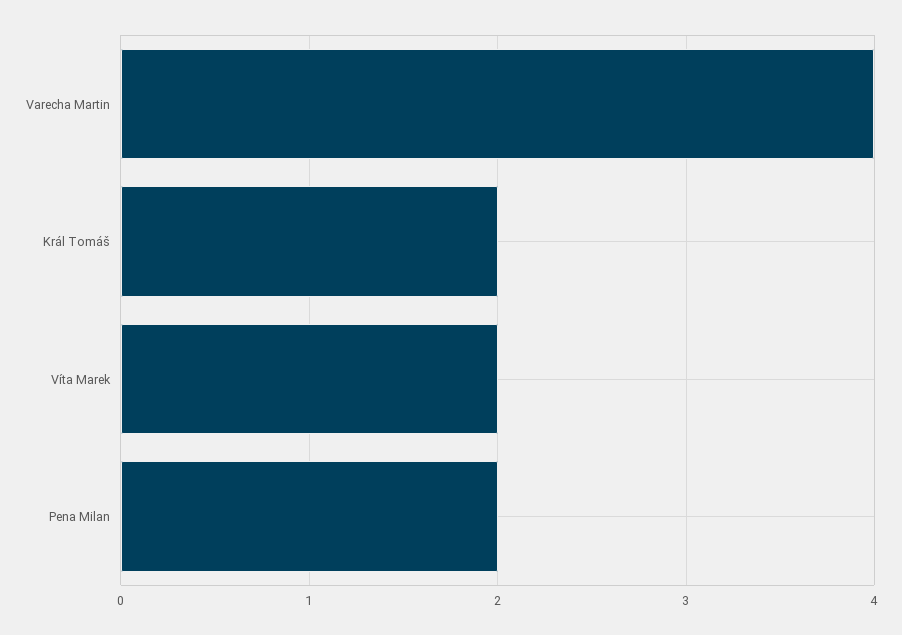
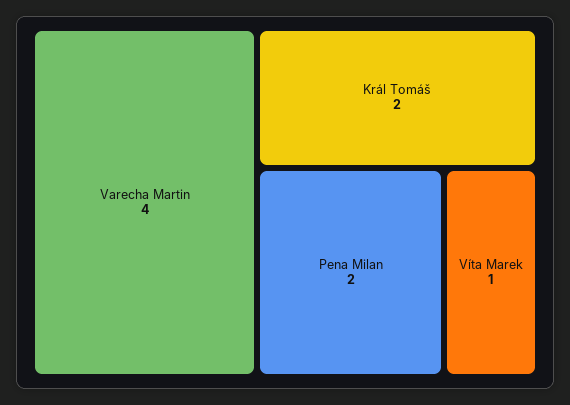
  {
    "Varecha Martin": 4,
    "Král Tomáš": 2,
-   "Víta Marek": 2,
+   "Víta Marek": 1,
    "Pena Milan": 2
  }

